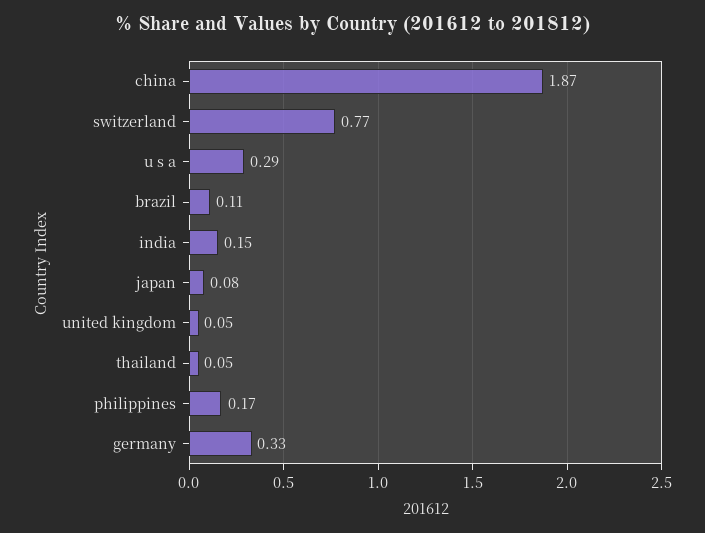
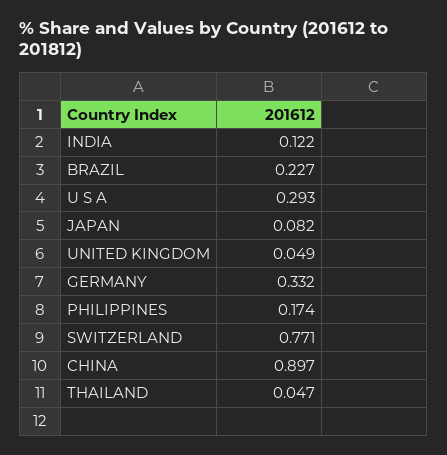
  {
-   "china": 1.87,
+   "china": 0.897,
    "switzerland": 0.771,
    "u s a": 0.293,
-   "brazil": 0.11,
+   "brazil": 0.227,
-   "india": 0.15,
+   "india": 0.122,
    "japan": 0.082,
    "united kingdom": 0.049,
    "thailand": 0.047,
    "philippines": 0.174,
    "germany": 0.332
  }

